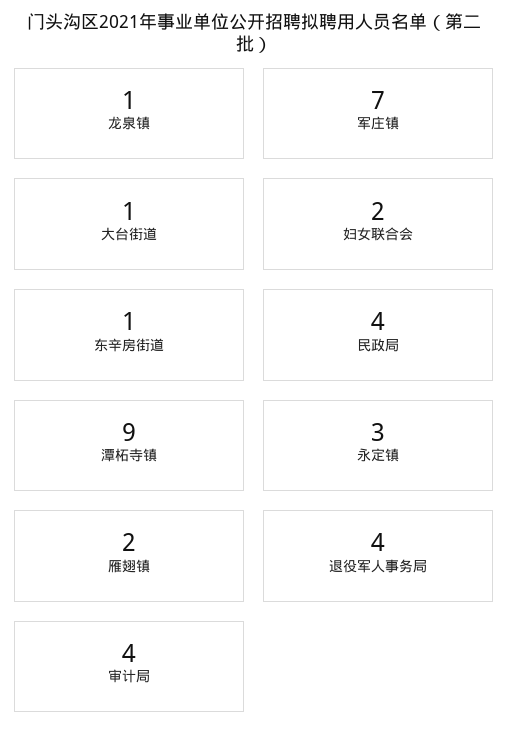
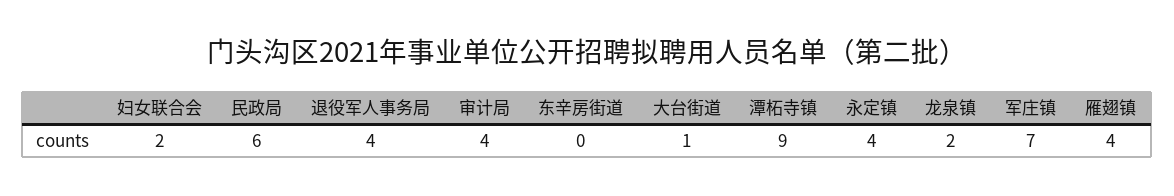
  {
-   "龙泉镇": 1,
+   "龙泉镇": 2,
    "军庄镇": 7,
    "大台街道": 1,
    "妇女联合会": 2,
-   "东辛房街道": 1,
+   "东辛房街道": 0,
-   "民政局": 4,
+   "民政局": 6,
    "潭柘寺镇": 9,
-   "永定镇": 3,
+   "永定镇": 4,
-   "雁翅镇": 2,
+   "雁翅镇": 4,
    "退役军人事务局": 4,
    "审计局": 4
  }

